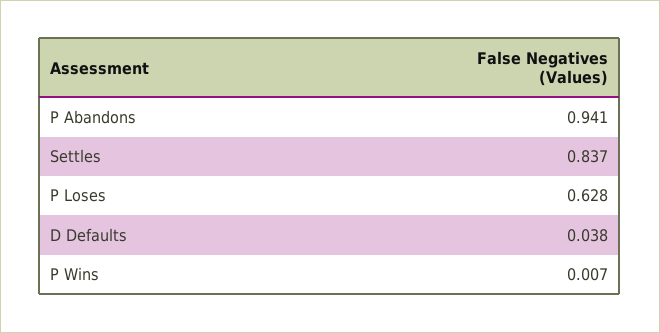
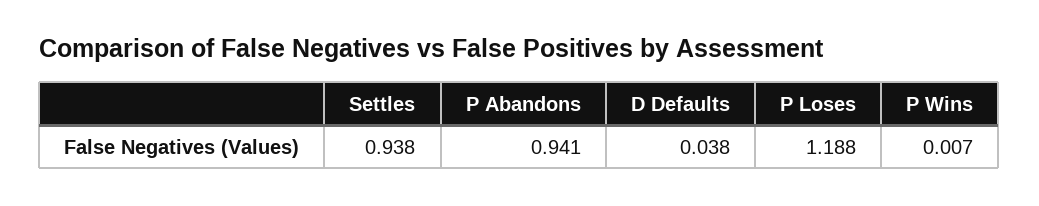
  {
    "P Abandons": 0.941,
-   "Settles": 0.837,
+   "Settles": 0.938,
-   "P Loses": 0.628,
+   "P Loses": 1.188,
    "D Defaults": 0.038,
    "P Wins": 0.007
  }

